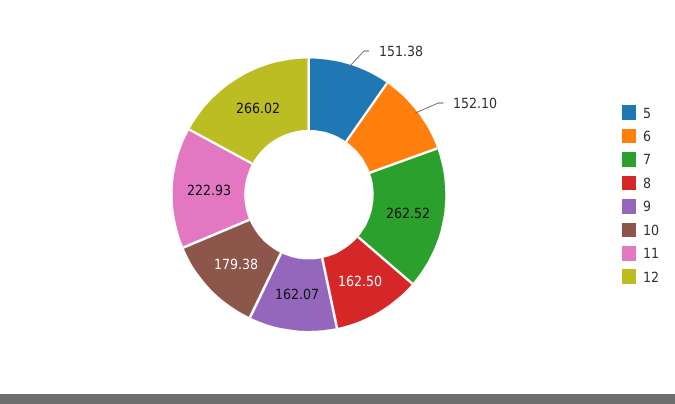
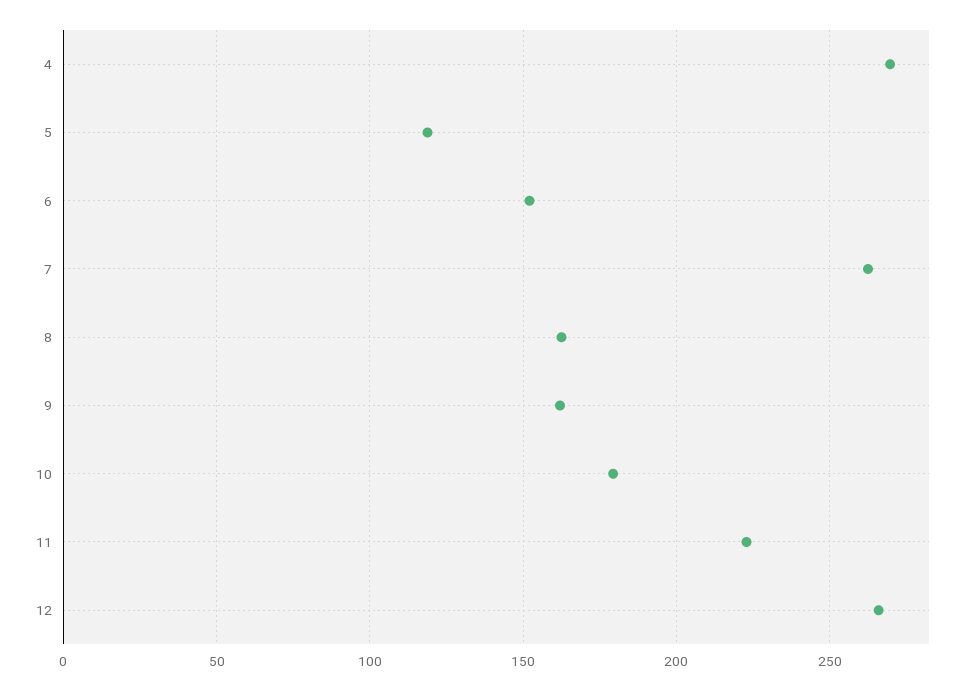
  {
-   "5": 151.38,
+   "5": 120,
    "6": 152.1,
    "7": 262.52,
    "8": 162.5,
    "9": 162.07,
    "10": 179.38,
    "11": 222.93,
-   "12": 266.02
+   "12": 266.02,
+   "4": 270
  }

